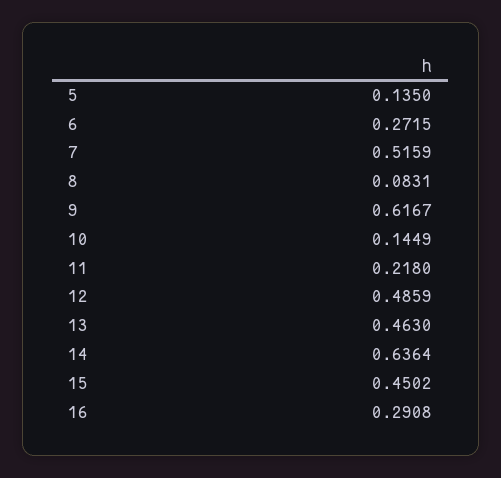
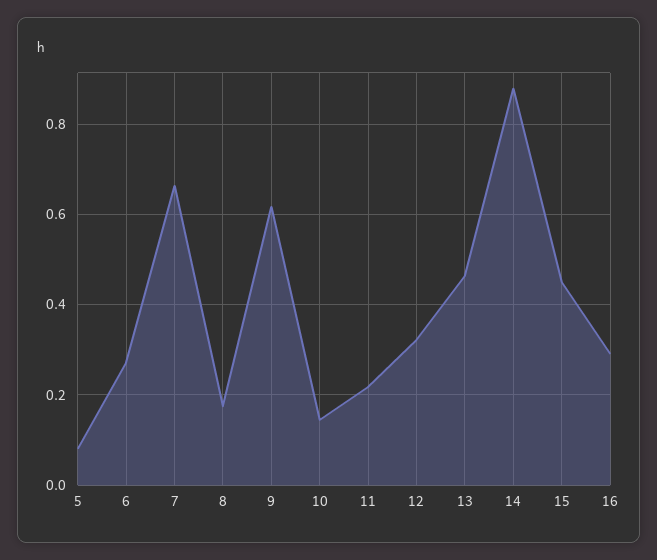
  {
-   "5": 0.135,
+   "5": 0.08,
    "6": 0.2715,
-   "7": 0.5159,
+   "7": 0.66,
-   "8": 0.0831,
+   "8": 0.18,
    "9": 0.6167,
    "10": 0.1449,
    "11": 0.218,
-   "12": 0.4859,
+   "12": 0.32,
    "13": 0.463,
-   "14": 0.6364,
+   "14": 0.88,
    "15": 0.4502,
    "16": 0.2908
  }

